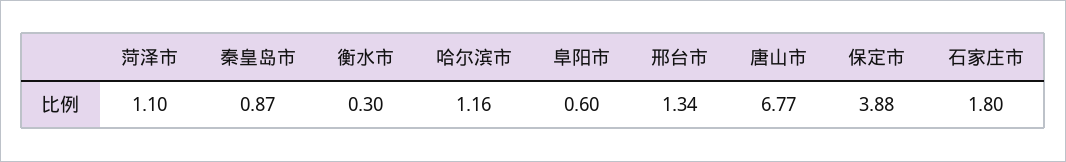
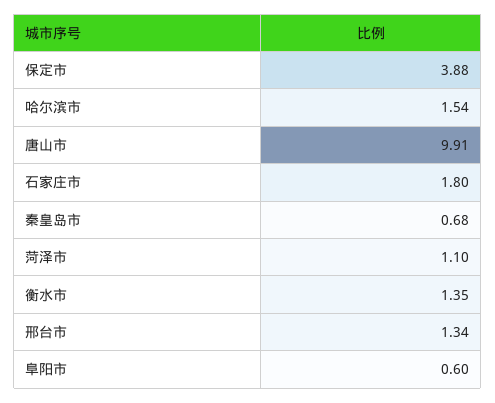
  {
    "菏泽市": 1.1,
-   "秦皇岛市": 0.87,
+   "秦皇岛市": 0.68,
-   "衡水市": 0.3,
+   "衡水市": 1.35,
-   "哈尔滨市": 1.16,
+   "哈尔滨市": 1.54,
    "阜阳市": 0.6,
    "邢台市": 1.34,
-   "唐山市": 6.77,
+   "唐山市": 9.91,
    "保定市": 3.88,
    "石家庄市": 1.8
  }

